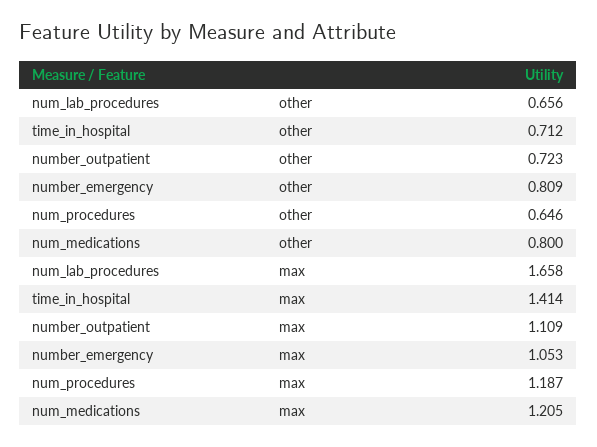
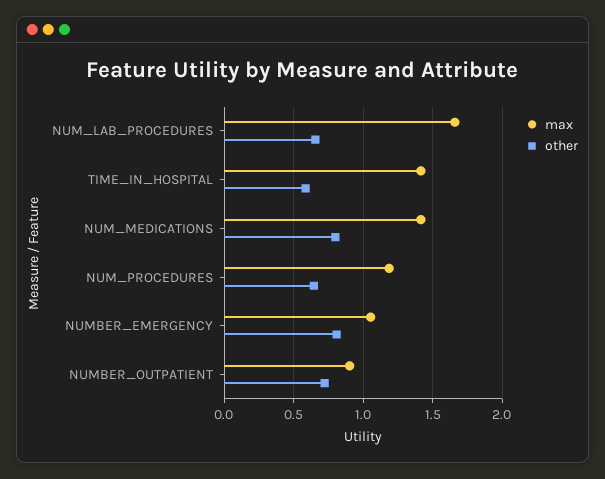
  {
    "other": {
      "num_lab_procedures": 0.656,
-     "time_in_hospital": 0.712,
+     "time_in_hospital": 0.6,
      "number_outpatient": 0.723,
      "number_emergency": 0.809,
      "num_procedures": 0.646,
      "num_medications": 0.8
    },
    "max": {
      "num_lab_procedures": 1.658,
      "time_in_hospital": 1.414,
-     "number_outpatient": 1.109,
+     "number_outpatient": 0.9,
      "number_emergency": 1.053,
      "num_procedures": 1.187,
-     "num_medications": 1.205
+     "num_medications": 1.4
    }
  }

